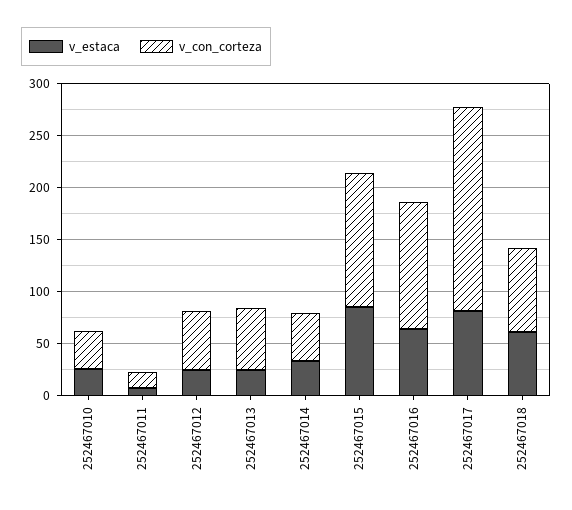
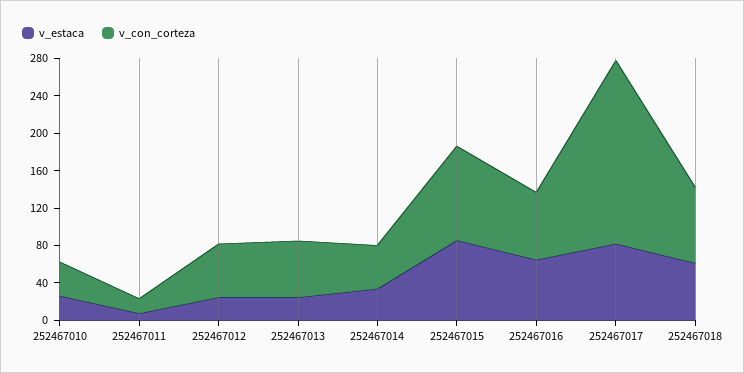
  {
    "v_estaca": {
      "252467010": 30,
      "252467011": 10,
      "252467012": 20,
      "252467013": 20,
      "252467014": 30,
      "252467015": 90,
      "252467016": 60,
      "252467017": 80,
      "252467018": 60
    },
    "v_con_corteza": {
      "252467010": 40,
      "252467011": 20,
      "252467012": 60,
      "252467013": 60,
      "252467014": 50,
-     "252467015": 130,
+     "252467015": 100,
-     "252467016": 120,
+     "252467016": 70,
      "252467017": 200,
      "252467018": 80
    }
  }

